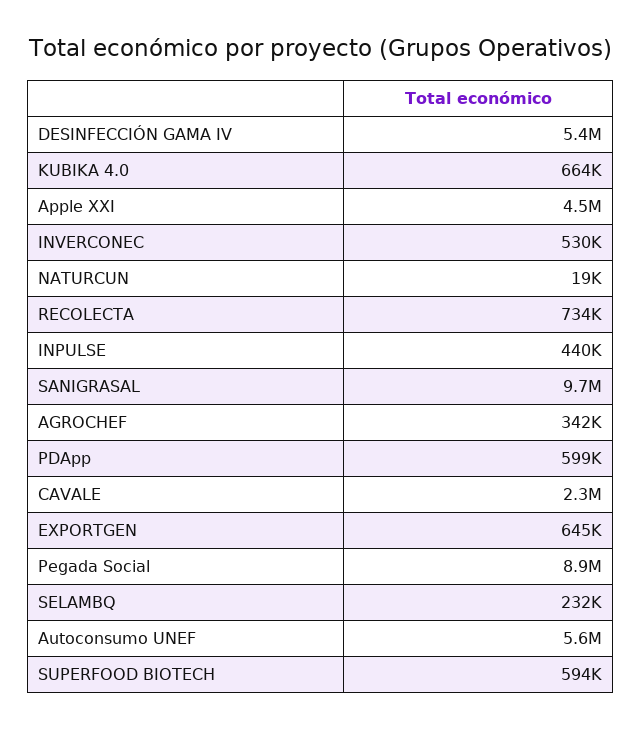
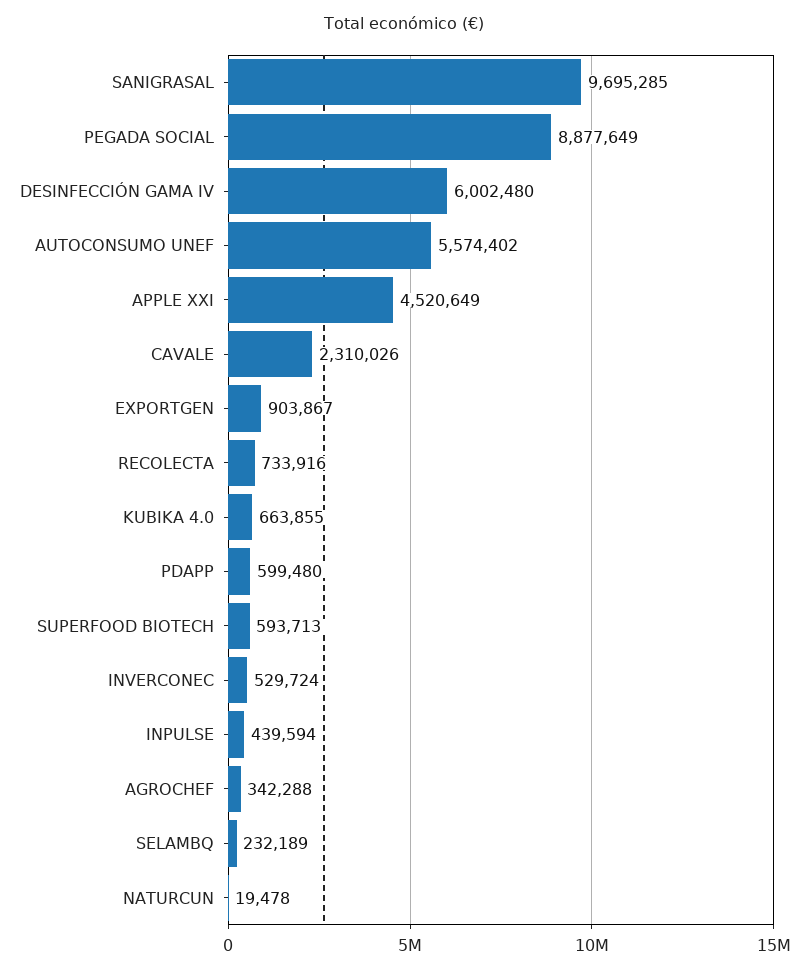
  {
-   "DESINFECCIÓN GAMA IV": 5400000,
+   "DESINFECCIÓN GAMA IV": 6002480,
    "KUBIKA 4.0": 663855,
    "Apple XXI": 4520649,
    "INVERCONEC": 529724,
    "NATURCUN": 19478,
    "RECOLECTA": 733916,
    "INPULSE": 439594,
    "SANIGRASAL": 9695285,
    "AGROCHEF": 342288,
    "PDApp": 599480,
    "CAVALE": 2310026,
-   "EXPORTGEN": 645000,
+   "EXPORTGEN": 903867,
    "Pegada Social": 8877649,
    "SELAMBQ": 232189,
    "Autoconsumo UNEF": 5574402,
    "SUPERFOOD BIOTECH": 593713
  }

